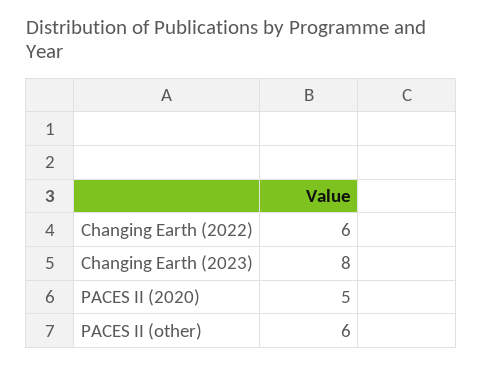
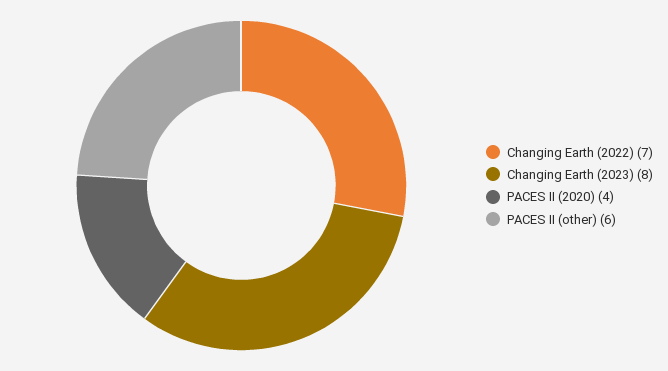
  {
-   "Changing Earth (2022)": 6,
+   "Changing Earth (2022)": 7,
    "Changing Earth (2023)": 8,
-   "PACES II (2020)": 5,
+   "PACES II (2020)": 4,
    "PACES II (other)": 6
  }

